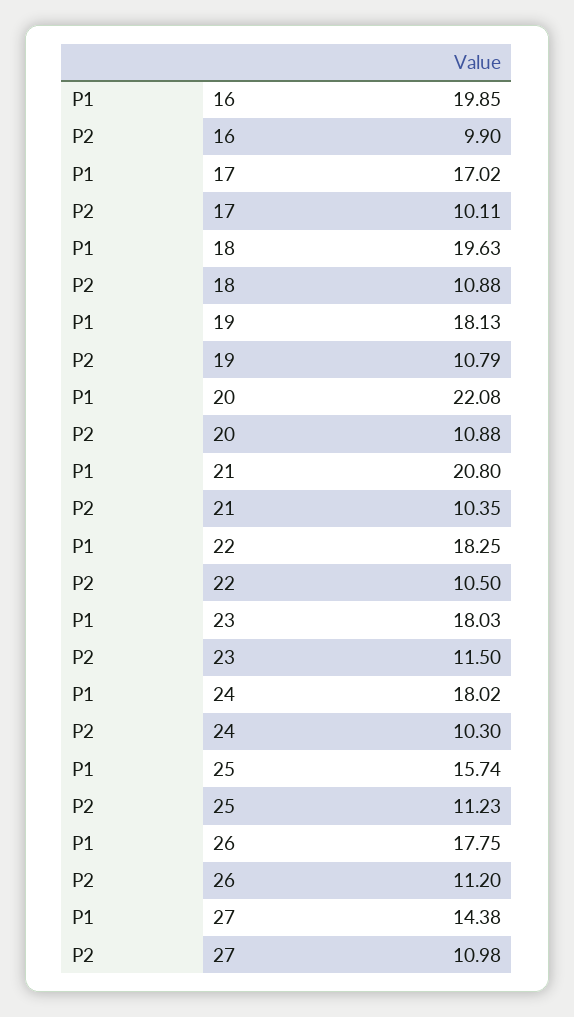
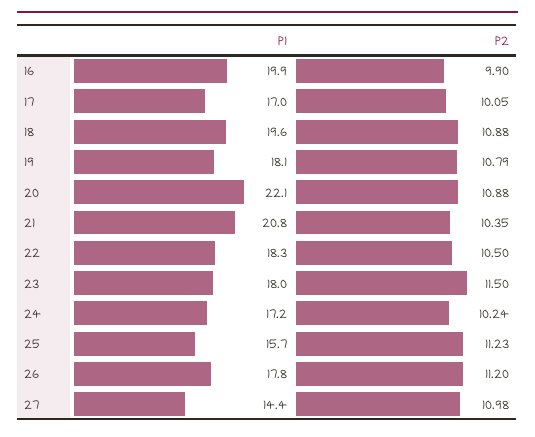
  {
    "P1": {
      "16": 19.85,
      "17": 17.02,
      "18": 19.63,
      "19": 18.13,
      "20": 22.08,
      "21": 20.8,
      "22": 18.25,
      "23": 18.03,
-     "24": 18.02,
+     "24": 17.2,
      "25": 15.74,
      "26": 17.75,
      "27": 14.38
    },
    "P2": {
      "16": 9.9,
-     "17": 10.11,
+     "17": 10.05,
      "18": 10.88,
      "19": 10.79,
      "20": 10.88,
      "21": 10.35,
      "22": 10.5,
      "23": 11.5,
-     "24": 10.3,
+     "24": 10.24,
      "25": 11.23,
      "26": 11.2,
      "27": 10.98
    }
  }

